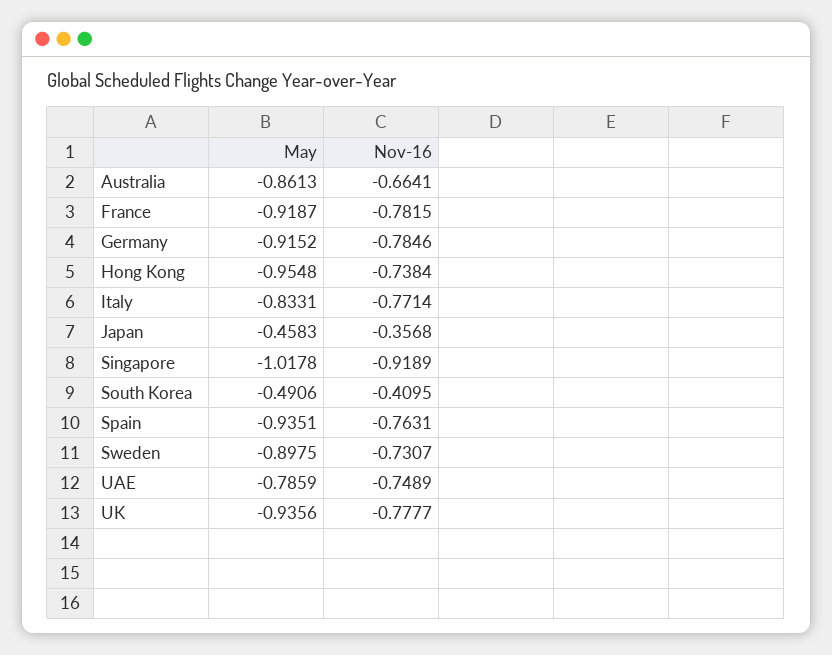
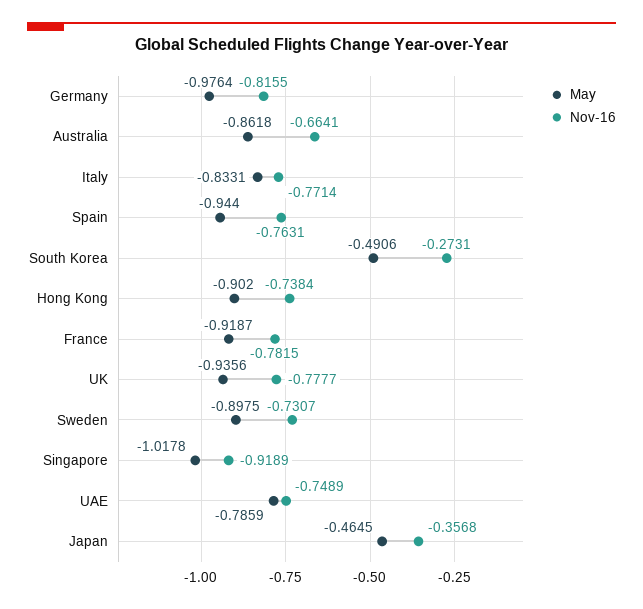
  {
    "May": {
-     "Australia": -0.8613,
+     "Australia": -0.8618,
      "France": -0.9187,
-     "Germany": -0.9152,
+     "Germany": -0.9764,
-     "Hong Kong": -0.9548,
+     "Hong Kong": -0.902,
      "Italy": -0.8331,
-     "Japan": -0.4583,
+     "Japan": -0.4645,
      "Singapore": -1.0178,
      "South Korea": -0.4906,
-     "Spain": -0.9351,
+     "Spain": -0.944,
      "Sweden": -0.8975,
      "UAE": -0.7859,
      "UK": -0.9356
    },
    "Nov-16": {
      "Australia": -0.6641,
      "France": -0.7815,
-     "Germany": -0.7846,
+     "Germany": -0.8155,
      "Hong Kong": -0.7384,
      "Italy": -0.7714,
      "Japan": -0.3568,
      "Singapore": -0.9189,
-     "South Korea": -0.4095,
+     "South Korea": -0.2731,
      "Spain": -0.7631,
      "Sweden": -0.7307,
      "UAE": -0.7489,
      "UK": -0.7777
    }
  }

